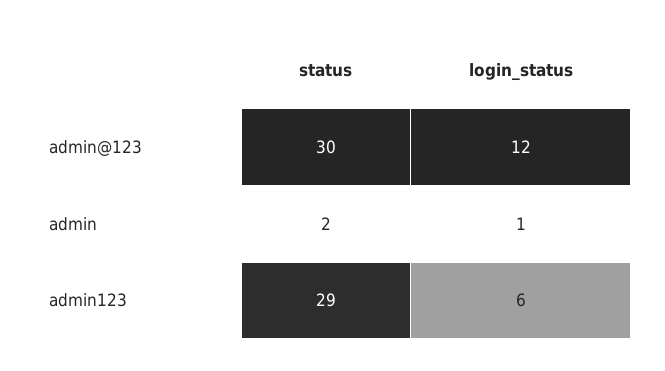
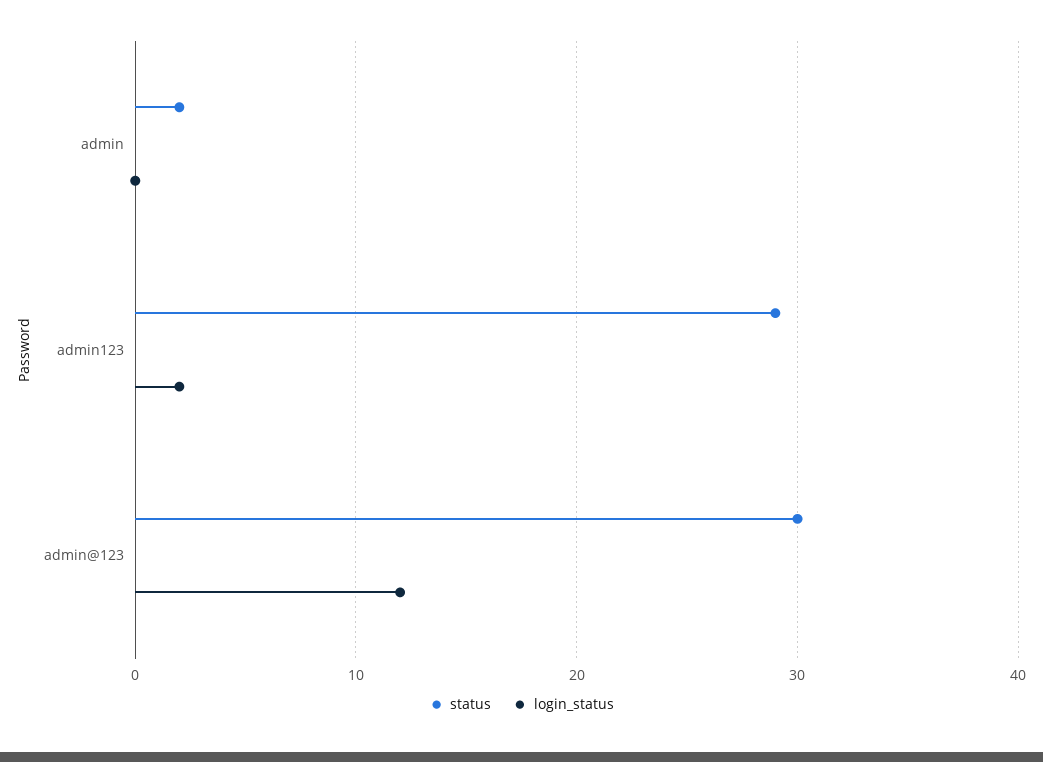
  {
    "status": {
      "admin@123": 30,
      "admin": 2,
      "admin123": 29
    },
    "login_status": {
      "admin@123": 12,
-     "admin": 1,
+     "admin": 0,
-     "admin123": 6
+     "admin123": 2
    }
  }

